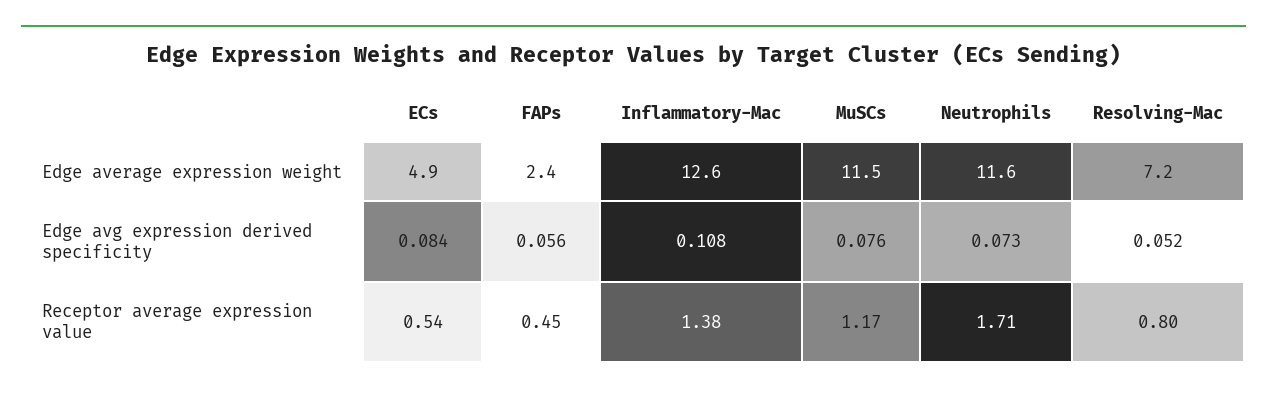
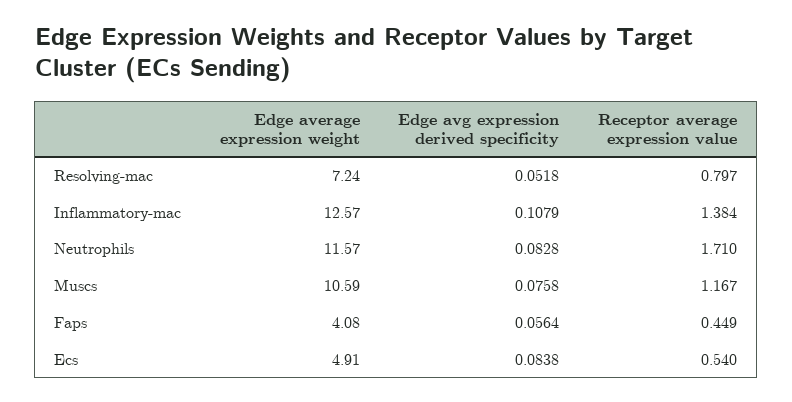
  {
    "ECs": {
      "Edge average expression weight": 4.91,
      "Edge avg expression derived specificity": 0.0838,
      "Receptor average expression value": 0.54
    },
    "FAPs": {
-     "Edge average expression weight": 2.4,
+     "Edge average expression weight": 4.08,
      "Edge avg expression derived specificity": 0.0564,
      "Receptor average expression value": 0.449
    },
    "Inflammatory-Mac": {
      "Edge average expression weight": 12.57,
      "Edge avg expression derived specificity": 0.1079,
      "Receptor average expression value": 1.384
    },
    "MuSCs": {
-     "Edge average expression weight": 11.5,
+     "Edge average expression weight": 10.59,
      "Edge avg expression derived specificity": 0.0758,
      "Receptor average expression value": 1.167
    },
    "Neutrophils": {
      "Edge average expression weight": 11.57,
-     "Edge avg expression derived specificity": 0.073,
+     "Edge avg expression derived specificity": 0.0828,
      "Receptor average expression value": 1.71
    },
    "Resolving-Mac": {
      "Edge average expression weight": 7.24,
      "Edge avg expression derived specificity": 0.0518,
      "Receptor average expression value": 0.797
    }
  }

